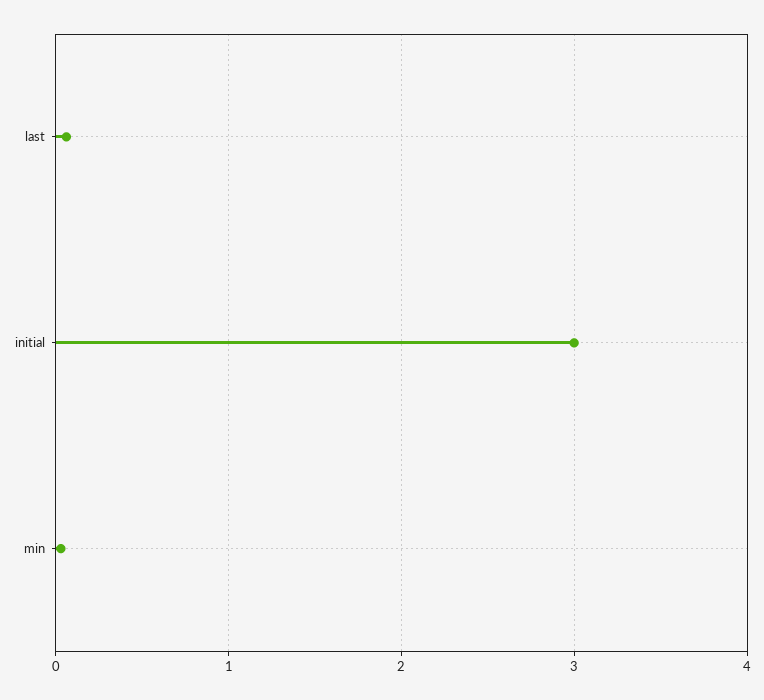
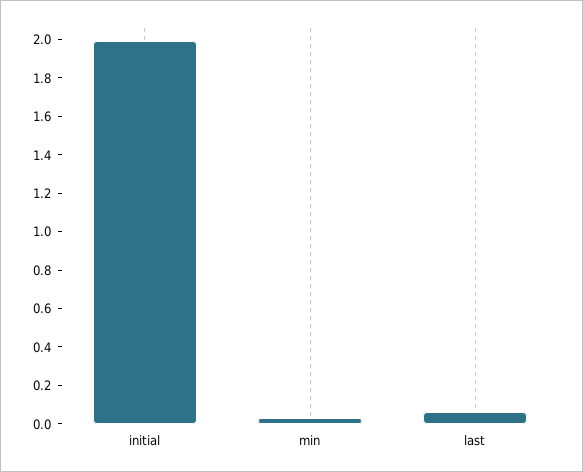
  {
    "last": 0.05,
-   "initial": 3,
+   "initial": 2,
    "min": 0.05
  }

